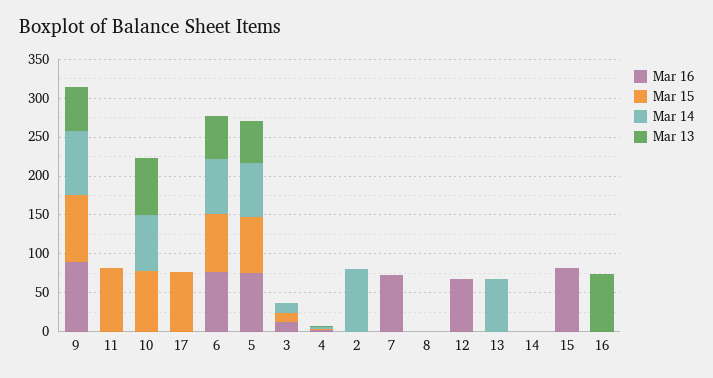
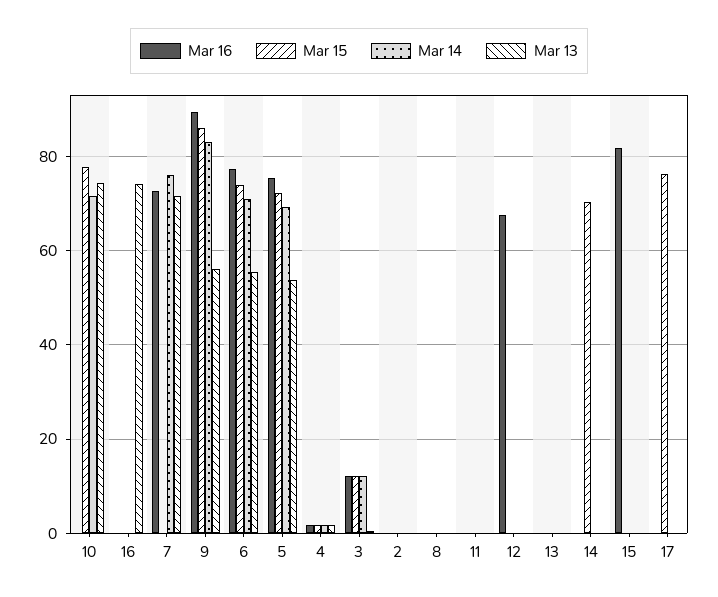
  {
    "Mar 16": {
      "9": 90,
      "11": 0,
      "10": 0,
      "17": 0,
      "6": 78,
      "5": 76,
      "3": 12,
      "4": 2,
      "2": 0,
      "7": 72,
      "8": 0,
      "12": 68,
      "13": 0,
      "14": 0,
      "15": 82,
      "16": 0
    },
    "Mar 15": {
      "9": 86,
-     "11": 75,
+     "11": 0,
      "10": 78,
      "17": 76,
      "6": 74,
      "5": 72,
      "3": 12,
      "4": 2,
      "2": 0,
      "7": 0,
      "8": 0,
      "12": 0,
      "13": 0,
-     "14": 0,
+     "14": 70,
      "15": 0,
      "16": 0
    },
    "Mar 14": {
      "9": 84,
      "11": 0,
      "10": 72,
      "17": 0,
      "6": 72,
      "5": 70,
      "3": 12,
      "4": 2,
-     "2": 75,
+     "2": 0,
-     "7": 0,
+     "7": 76,
      "8": 0,
      "12": 0,
-     "13": 75,
+     "13": 0,
      "14": 0,
      "15": 0,
      "16": 0
    },
    "Mar 13": {
      "9": 56,
      "11": 0,
      "10": 74,
      "17": 0,
      "6": 56,
      "5": 54,
      "3": 0,
      "4": 2,
      "2": 0,
-     "7": 0,
+     "7": 72,
      "8": 0,
      "12": 0,
      "13": 0,
      "14": 0,
      "15": 0,
      "16": 74
    }
  }

